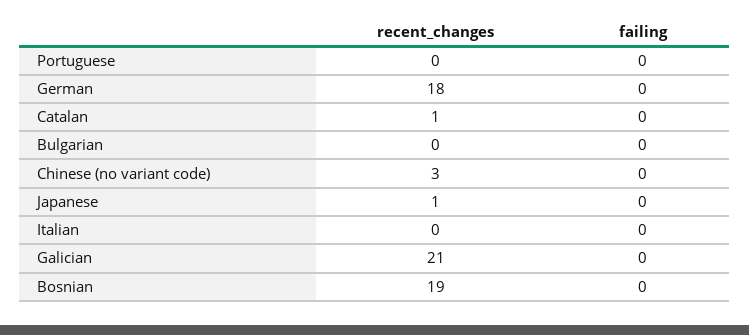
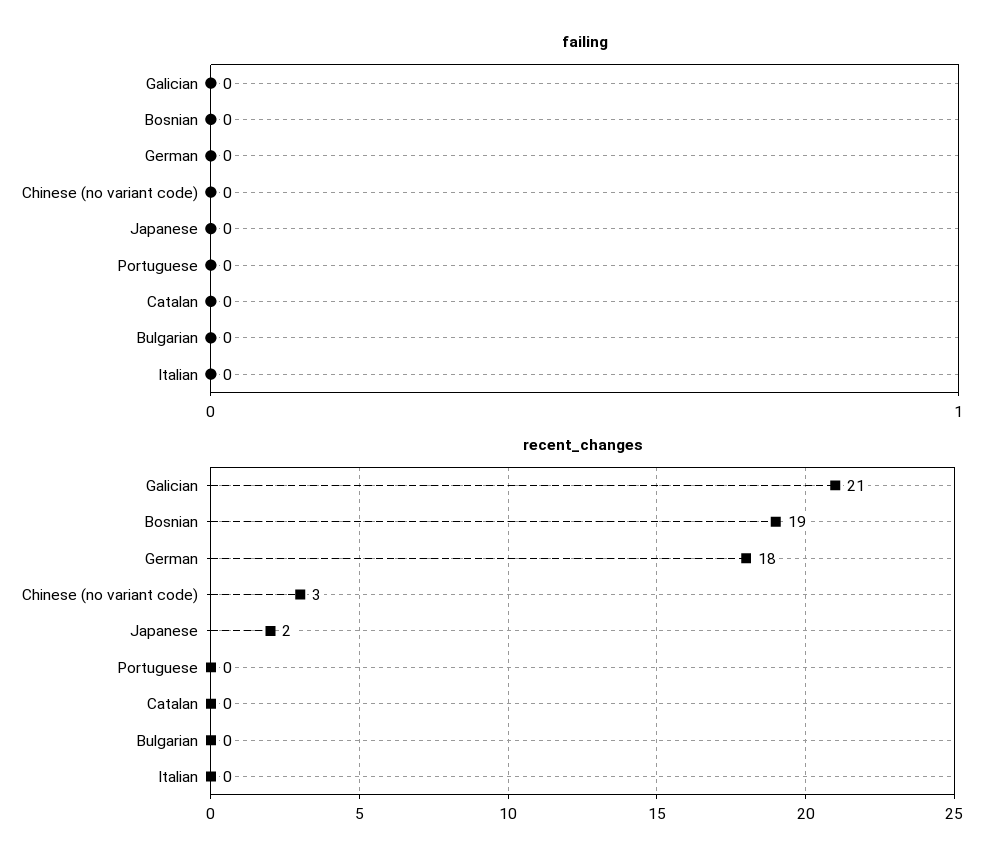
  {
    "recent_changes": {
      "Portuguese": 0,
      "German": 18,
-     "Catalan": 1,
+     "Catalan": 0,
      "Bulgarian": 0,
      "Chinese (no variant code)": 3,
-     "Japanese": 1,
+     "Japanese": 2,
      "Italian": 0,
      "Galician": 21,
      "Bosnian": 19
    },
    "failing": {
      "Portuguese": 0,
      "German": 0,
      "Catalan": 0,
      "Bulgarian": 0,
      "Chinese (no variant code)": 0,
      "Japanese": 0,
      "Italian": 0,
      "Galician": 0,
      "Bosnian": 0
    }
  }

